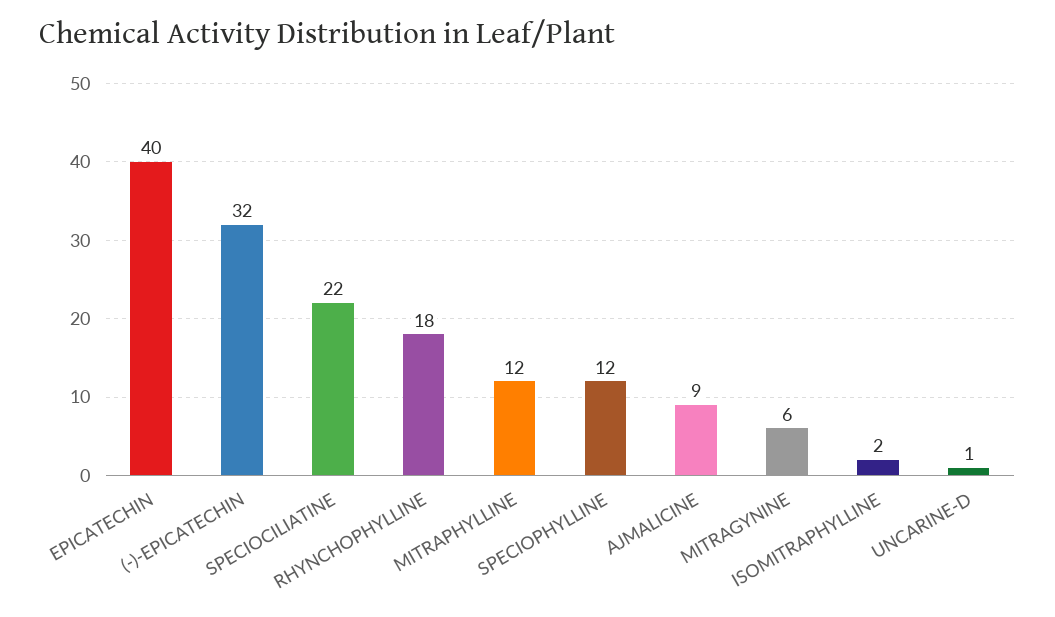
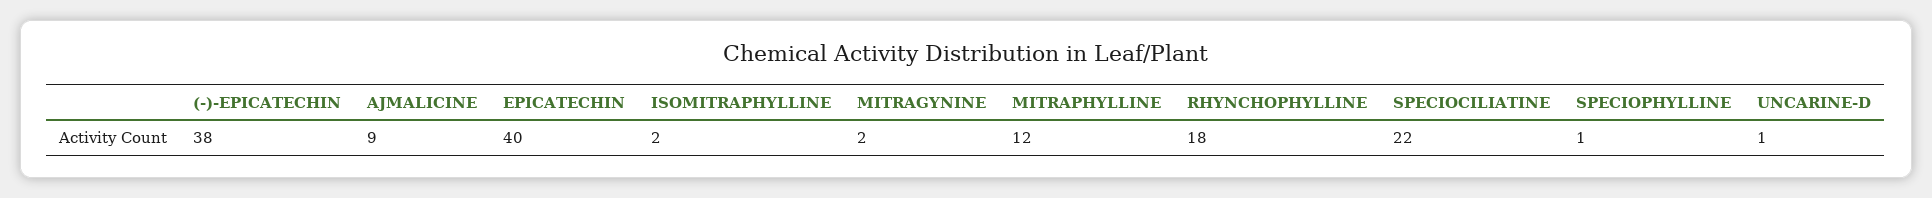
  {
    "EPICATECHIN": 40,
-   "(-)-EPICATECHIN": 32,
+   "(-)-EPICATECHIN": 38,
    "SPECIOCILIATINE": 22,
    "RHYNCHOPHYLLINE": 18,
    "MITRAPHYLLINE": 12,
-   "SPECIOPHYLLINE": 12,
+   "SPECIOPHYLLINE": 1,
    "AJMALICINE": 9,
-   "MITRAGYNINE": 6,
+   "MITRAGYNINE": 2,
    "ISOMITRAPHYLLINE": 2,
    "UNCARINE-D": 1
  }

